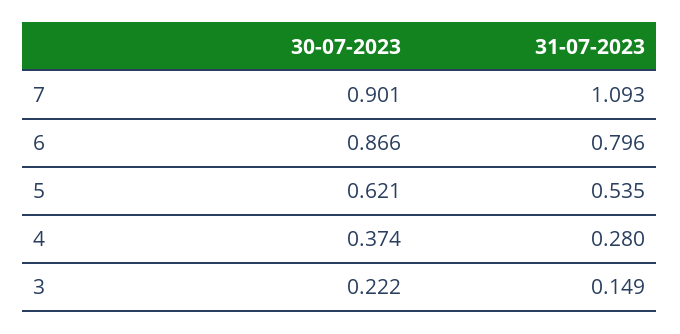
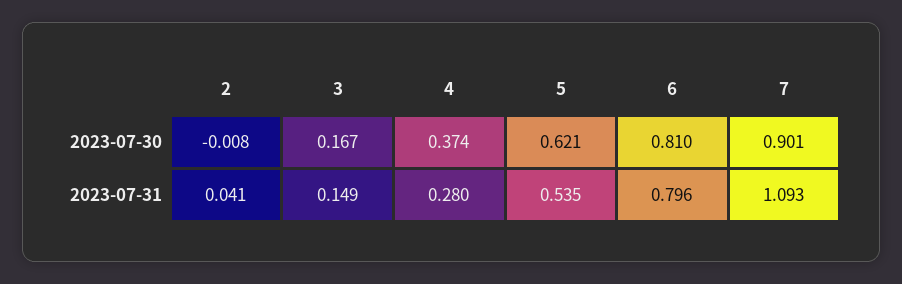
  {
    "30-07-2023": {
      "7": 0.901,
-     "6": 0.866,
+     "6": 0.81,
      "5": 0.621,
      "4": 0.374,
-     "3": 0.222
+     "3": 0.167,
+     "2": -0.008
    },
    "31-07-2023": {
      "7": 1.093,
      "6": 0.796,
      "5": 0.535,
      "4": 0.28,
-     "3": 0.149
+     "3": 0.149,
+     "2": 0.041
    }
  }

